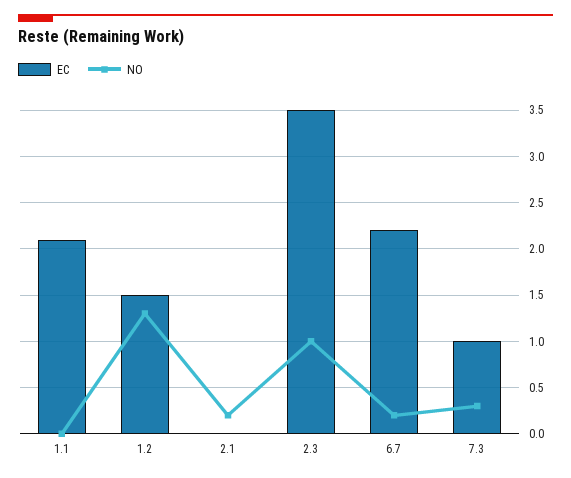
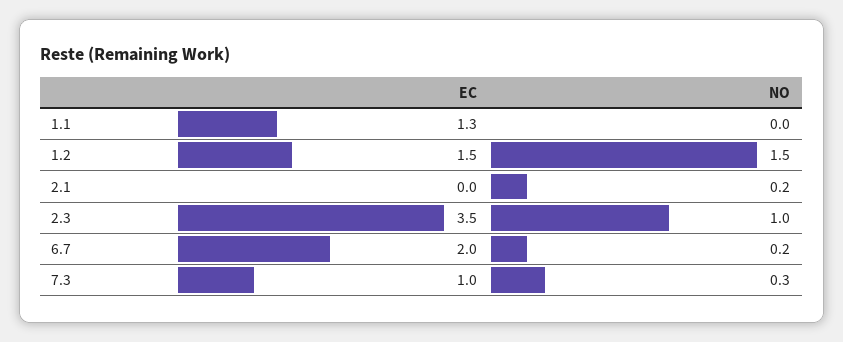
  {
    "EC": {
-     "1.1": 2.1,
+     "1.1": 1.3,
      "1.2": 1.5,
      "2.1": 0,
      "2.3": 3.5,
-     "6.7": 2.2,
+     "6.7": 2,
      "7.3": 1
    },
    "NO": {
      "1.1": 0,
-     "1.2": 1.3,
+     "1.2": 1.5,
      "2.1": 0.2,
      "2.3": 1,
      "6.7": 0.2,
      "7.3": 0.3
    }
  }

